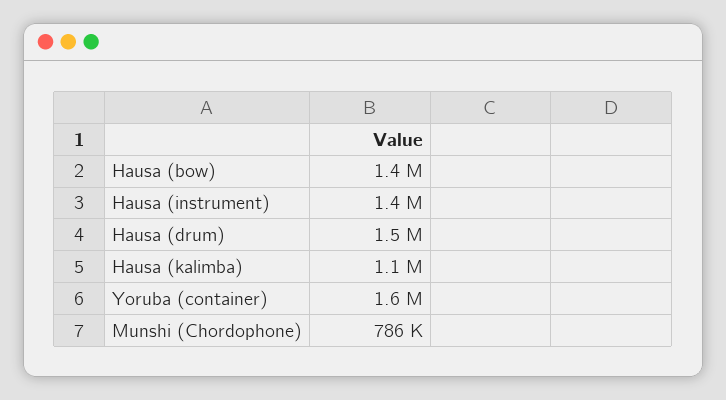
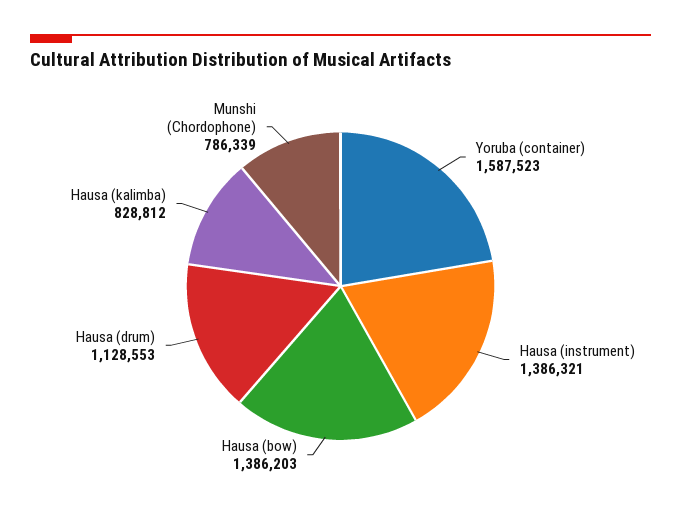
  {
    "Hausa (bow)": 1386203,
    "Hausa (instrument)": 1386321,
-   "Hausa (drum)": 1500000,
+   "Hausa (drum)": 1128553,
-   "Hausa (kalimba)": 1100000,
+   "Hausa (kalimba)": 828812,
    "Yoruba (container)": 1587523,
    "Munshi (Chordophone)": 786339
  }

